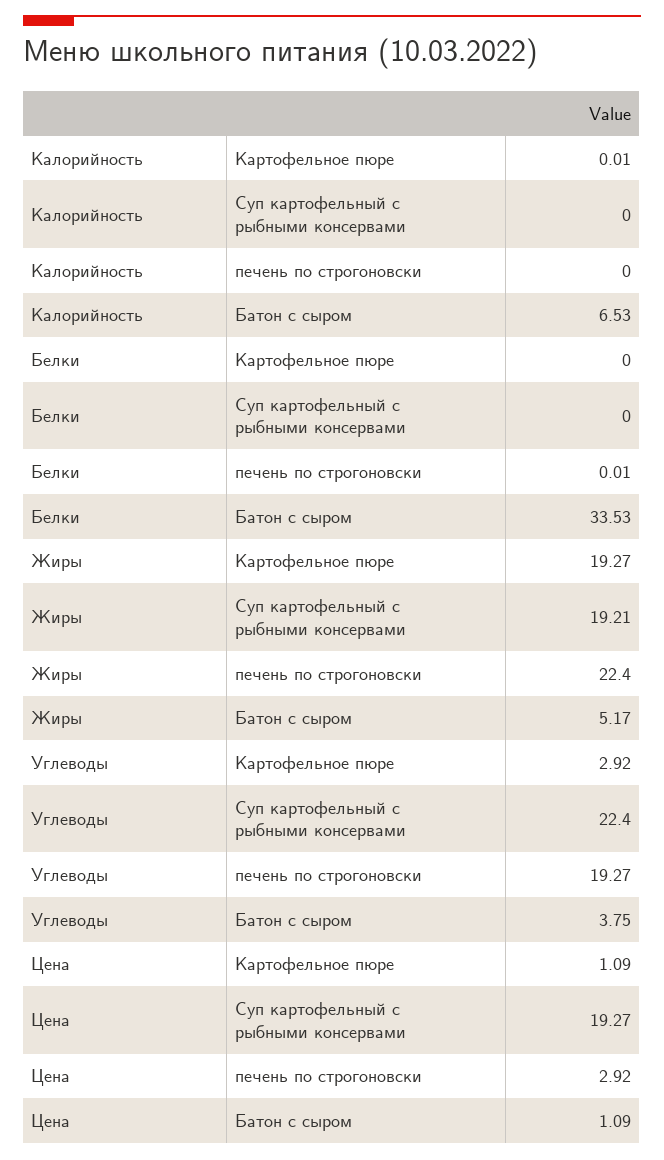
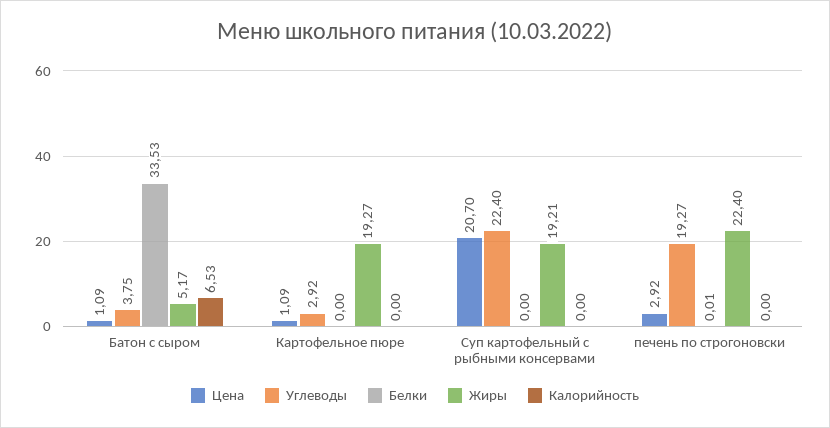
  {
    "Калорийность": {
-     "Картофельное пюре": 0.01,
+     "Картофельное пюре": 0,
      "Суп картофельный с рыбными консервами": 0,
      "печень по строгоновски": 0,
      "Батон с сыром": 6.53
    },
    "Белки": {
      "Картофельное пюре": 0,
      "Суп картофельный с рыбными консервами": 0,
      "печень по строгоновски": 0.01,
      "Батон с сыром": 33.53
    },
    "Жиры": {
      "Картофельное пюре": 19.27,
      "Суп картофельный с рыбными консервами": 19.21,
      "печень по строгоновски": 22.4,
      "Батон с сыром": 5.17
    },
    "Углеводы": {
      "Картофельное пюре": 2.92,
      "Суп картофельный с рыбными консервами": 22.4,
      "печень по строгоновски": 19.27,
      "Батон с сыром": 3.75
    },
    "Цена": {
      "Картофельное пюре": 1.09,
-     "Суп картофельный с рыбными консервами": 19.27,
+     "Суп картофельный с рыбными консервами": 20.7,
      "печень по строгоновски": 2.92,
      "Батон с сыром": 1.09
    }
  }

